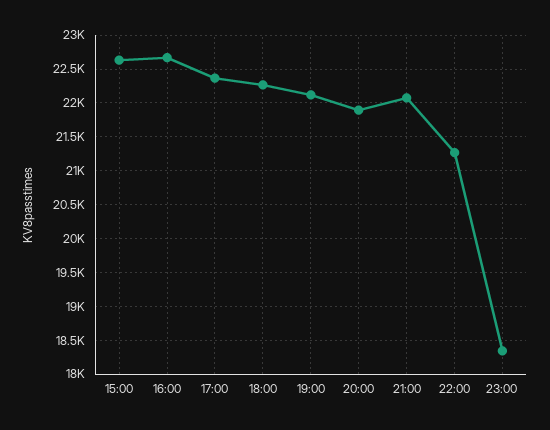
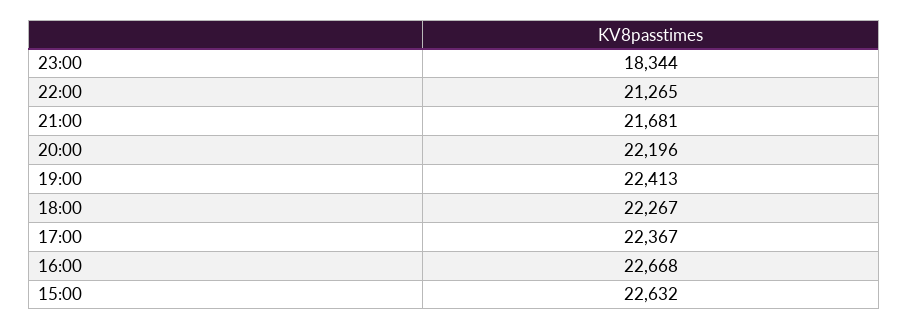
  {
    "15:00": 22632,
    "16:00": 22668,
    "17:00": 22367,
    "18:00": 22267,
-   "19:00": 22100,
+   "19:00": 22413,
-   "20:00": 21900,
+   "20:00": 22196,
-   "21:00": 22100,
+   "21:00": 21681,
    "22:00": 21265,
    "23:00": 18344
  }

